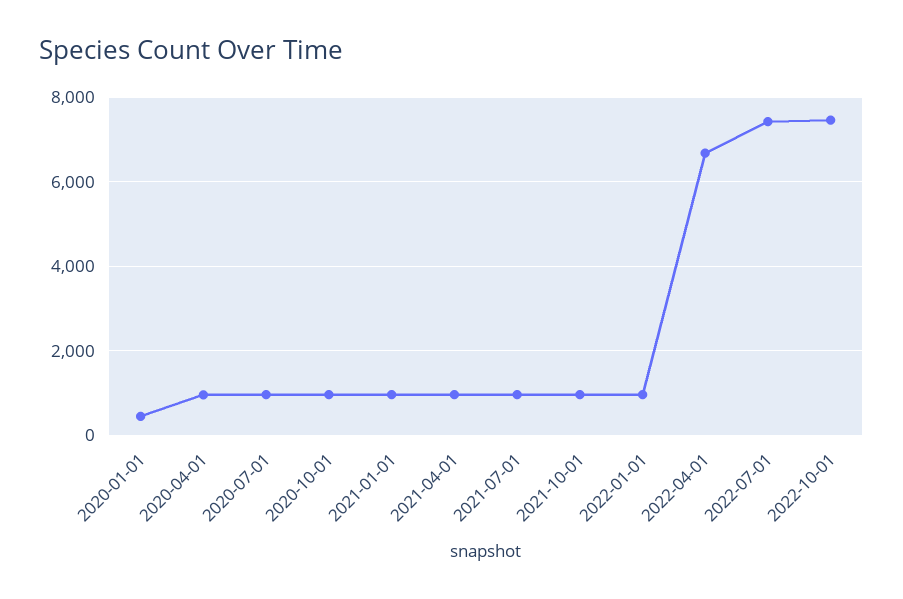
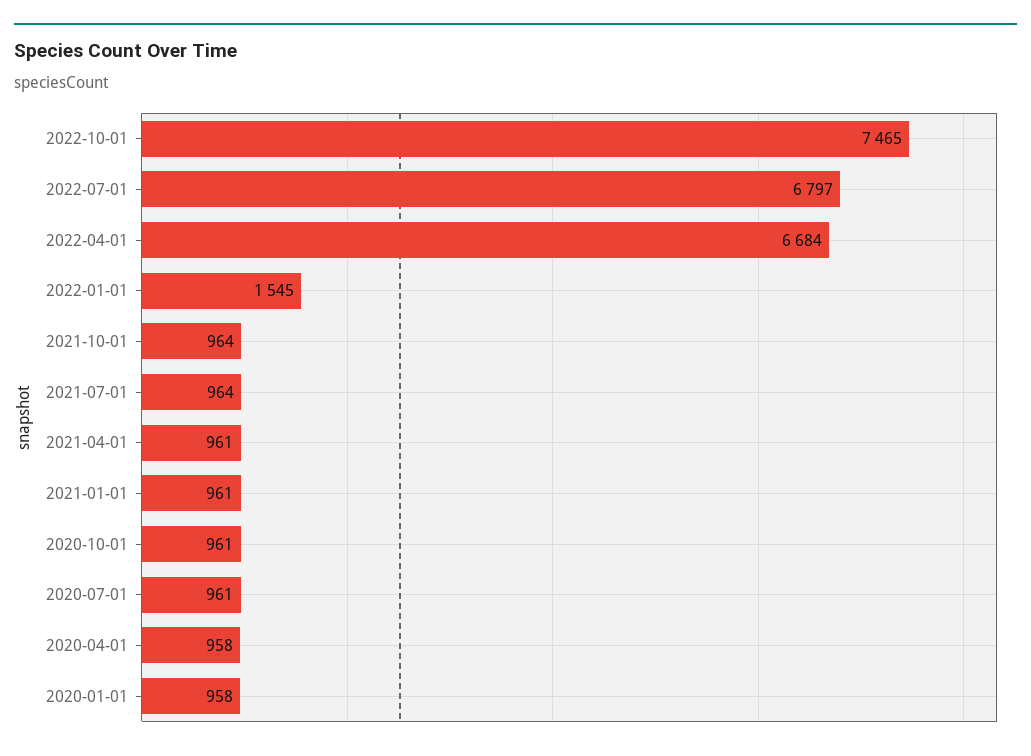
  {
-   "2020-01-01": 400,
+   "2020-01-01": 958,
    "2020-04-01": 958,
    "2020-07-01": 961,
    "2020-10-01": 961,
    "2021-01-01": 961,
    "2021-04-01": 961,
    "2021-07-01": 964,
    "2021-10-01": 964,
-   "2022-01-01": 1000,
+   "2022-01-01": 1545,
    "2022-04-01": 6684,
-   "2022-07-01": 7400,
+   "2022-07-01": 6797,
    "2022-10-01": 7465
  }

